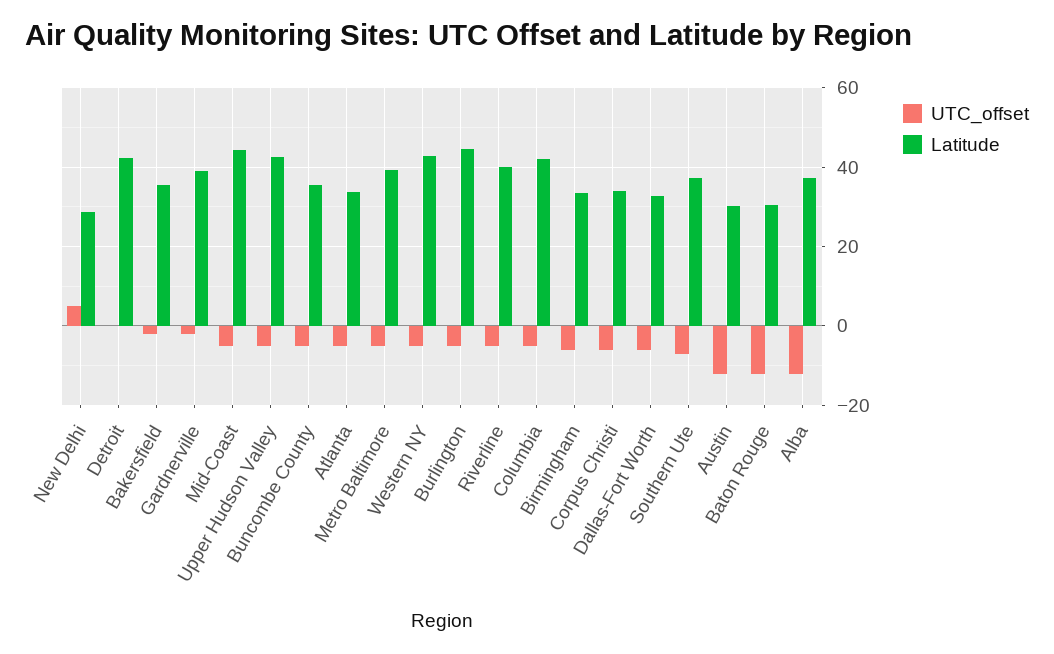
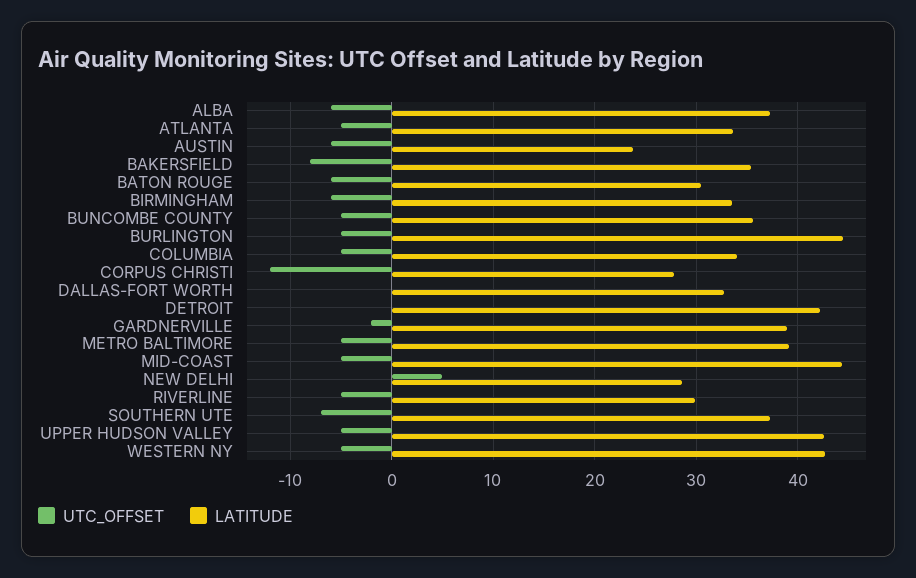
  {
    "UTC_offset": {
      "New Delhi": 5,
      "Detroit": 0,
-     "Bakersfield": -2,
+     "Bakersfield": -8,
      "Gardnerville": -2,
      "Mid-Coast": -5,
      "Upper Hudson Valley": -5,
      "Buncombe County": -5,
      "Atlanta": -5,
      "Metro Baltimore": -5,
      "Western NY": -5,
      "Burlington": -5,
      "Riverline": -5,
      "Columbia": -5,
      "Birmingham": -6,
-     "Corpus Christi": -6,
+     "Corpus Christi": -12,
-     "Dallas-Fort Worth": -6,
+     "Dallas-Fort Worth": 0,
      "Southern Ute": -7,
-     "Austin": -12,
+     "Austin": -6,
-     "Baton Rouge": -12,
+     "Baton Rouge": -6,
-     "Alba": -12
+     "Alba": -6
    },
    "Latitude": {
      "New Delhi": 29,
      "Detroit": 42,
      "Bakersfield": 35,
      "Gardnerville": 39,
      "Mid-Coast": 44,
      "Upper Hudson Valley": 43,
      "Buncombe County": 36,
      "Atlanta": 34,
      "Metro Baltimore": 39,
      "Western NY": 43,
      "Burlington": 44,
-     "Riverline": 40,
+     "Riverline": 30,
-     "Columbia": 42,
+     "Columbia": 34,
      "Birmingham": 34,
-     "Corpus Christi": 34,
+     "Corpus Christi": 28,
      "Dallas-Fort Worth": 33,
      "Southern Ute": 37,
-     "Austin": 30,
+     "Austin": 24,
      "Baton Rouge": 30,
      "Alba": 37
    }
  }

